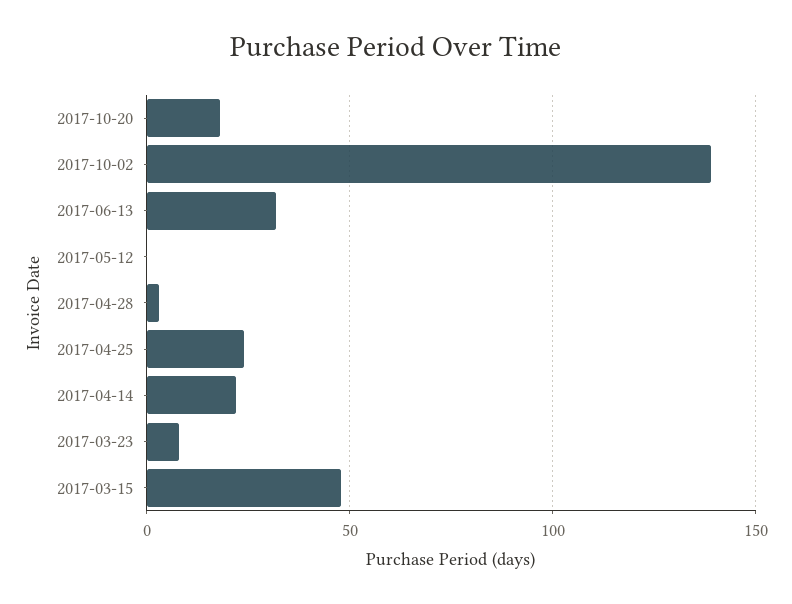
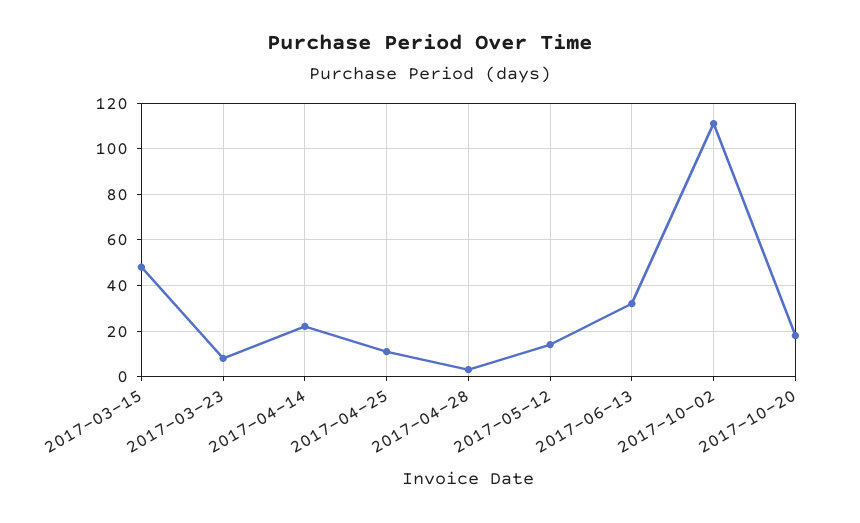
  {
    "2017-10-20": 20,
-   "2017-10-02": 140,
+   "2017-10-02": 110,
    "2017-06-13": 30,
-   "2017-05-12": 0,
+   "2017-05-12": 15,
    "2017-04-28": 5,
-   "2017-04-25": 25,
+   "2017-04-25": 10,
    "2017-04-14": 20,
    "2017-03-23": 10,
    "2017-03-15": 50
  }

